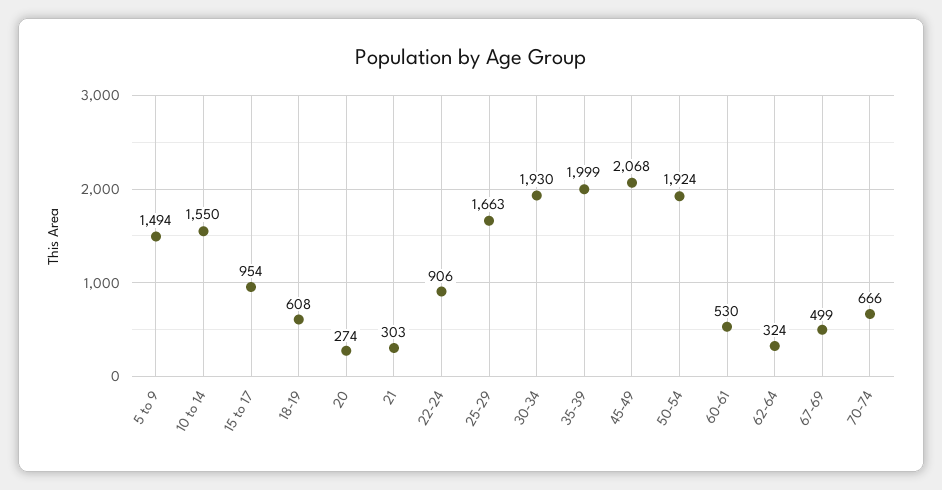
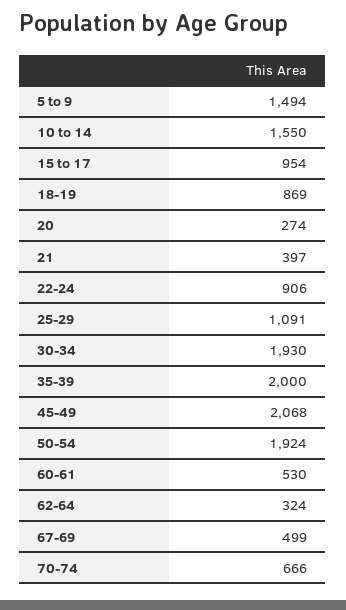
  {
    "5 to 9": 1494,
    "10 to 14": 1550,
    "15 to 17": 954,
-   "18-19": 608,
+   "18-19": 869,
    "20": 274,
-   "21": 303,
+   "21": 397,
    "22-24": 906,
-   "25-29": 1663,
+   "25-29": 1091,
    "30-34": 1930,
-   "35-39": 1999,
+   "35-39": 2000,
    "45-49": 2068,
    "50-54": 1924,
    "60-61": 530,
    "62-64": 324,
    "67-69": 499,
    "70-74": 666
  }

